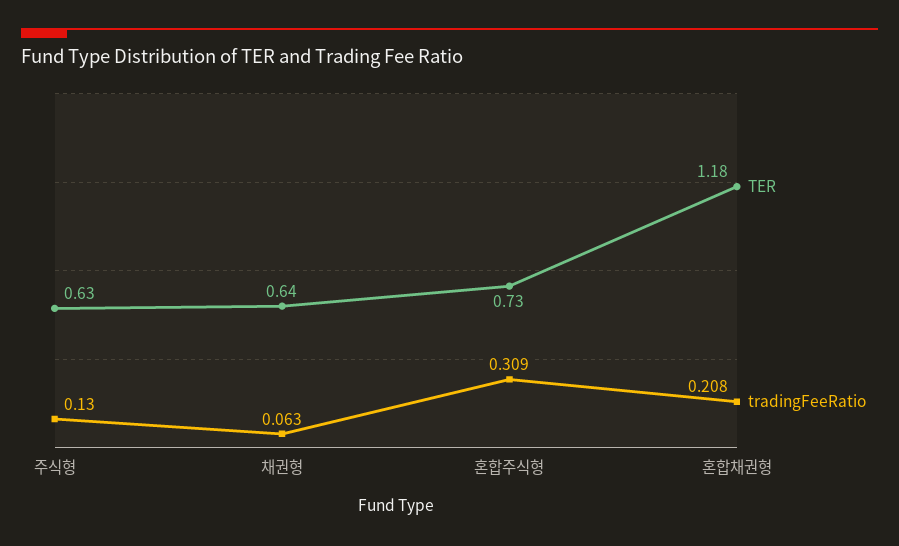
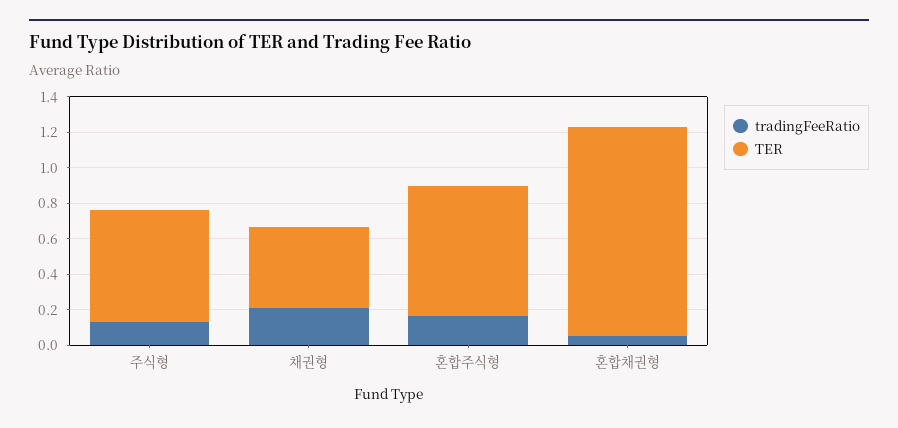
  {
    "TER": {
      "주식형": 0.63,
-     "채권형": 0.64,
+     "채권형": 0.45,
      "혼합주식형": 0.73,
      "혼합채권형": 1.18
    },
    "tradingFeeRatio": {
      "주식형": 0.13,
-     "채권형": 0.063,
+     "채권형": 0.2,
-     "혼합주식형": 0.309,
+     "혼합주식형": 0.15,
-     "혼합채권형": 0.208
+     "혼합채권형": 0.05
    }
  }

